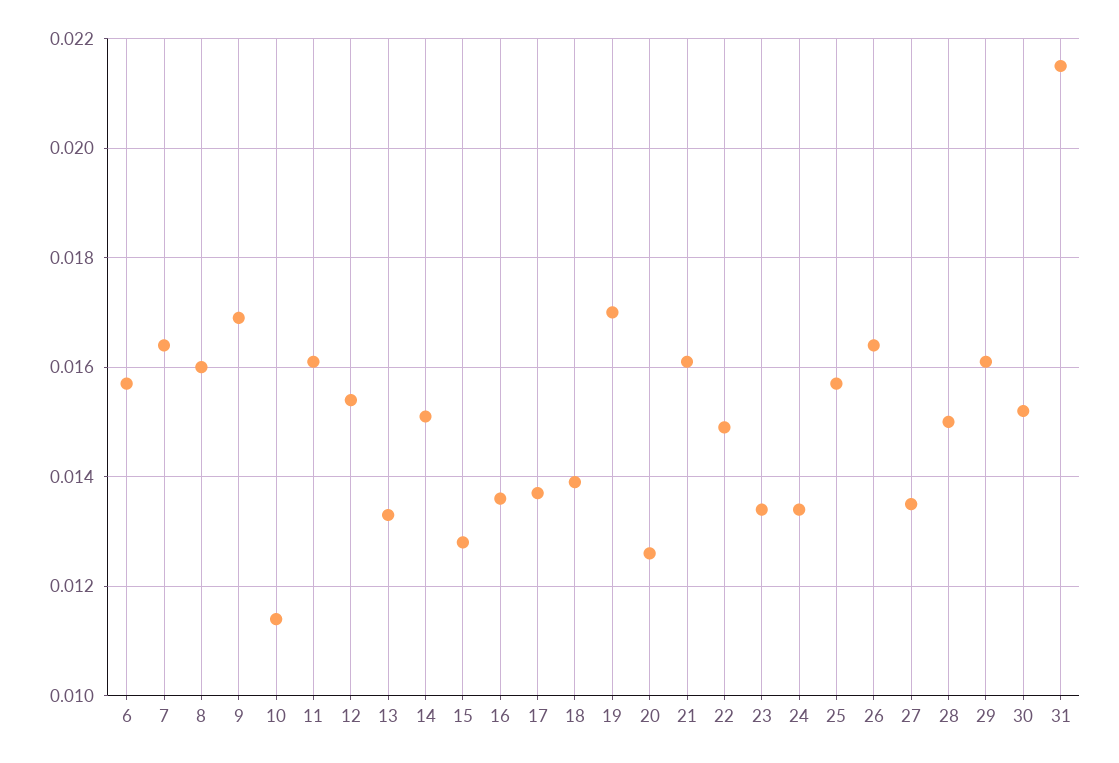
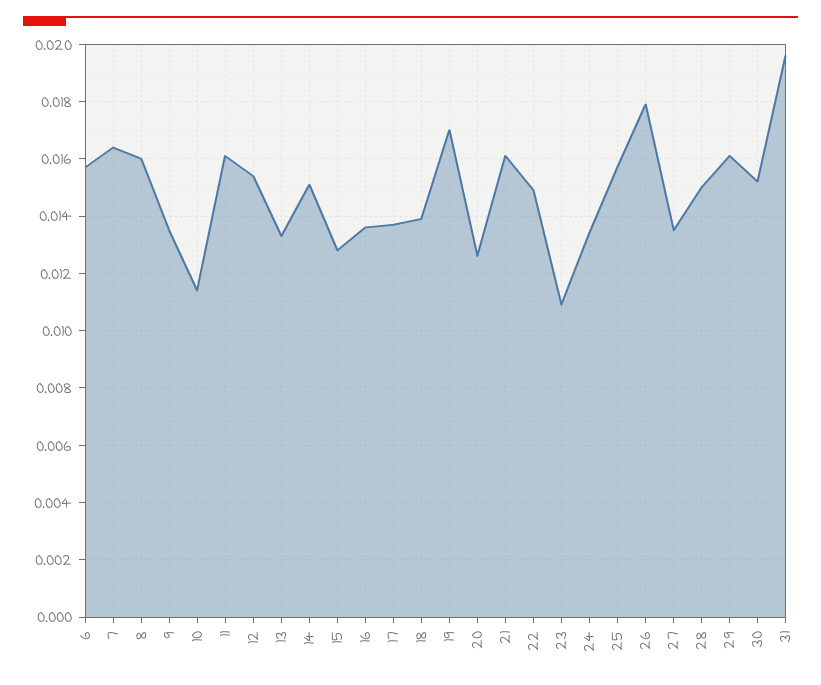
  {
    "6": 0.0155,
    "7": 0.0165,
    "8": 0.016,
-   "9": 0.017,
+   "9": 0.0135,
    "10": 0.0115,
    "11": 0.016,
    "12": 0.0155,
    "13": 0.0135,
    "14": 0.015,
    "15": 0.013,
    "16": 0.0135,
    "17": 0.0135,
    "18": 0.014,
    "19": 0.017,
    "20": 0.0125,
    "21": 0.016,
    "22": 0.015,
-   "23": 0.0135,
+   "23": 0.011,
    "24": 0.0135,
    "25": 0.0155,
-   "26": 0.0165,
+   "26": 0.018,
    "27": 0.0135,
    "28": 0.015,
    "29": 0.016,
    "30": 0.015,
-   "31": 0.0215
+   "31": 0.0195
  }

